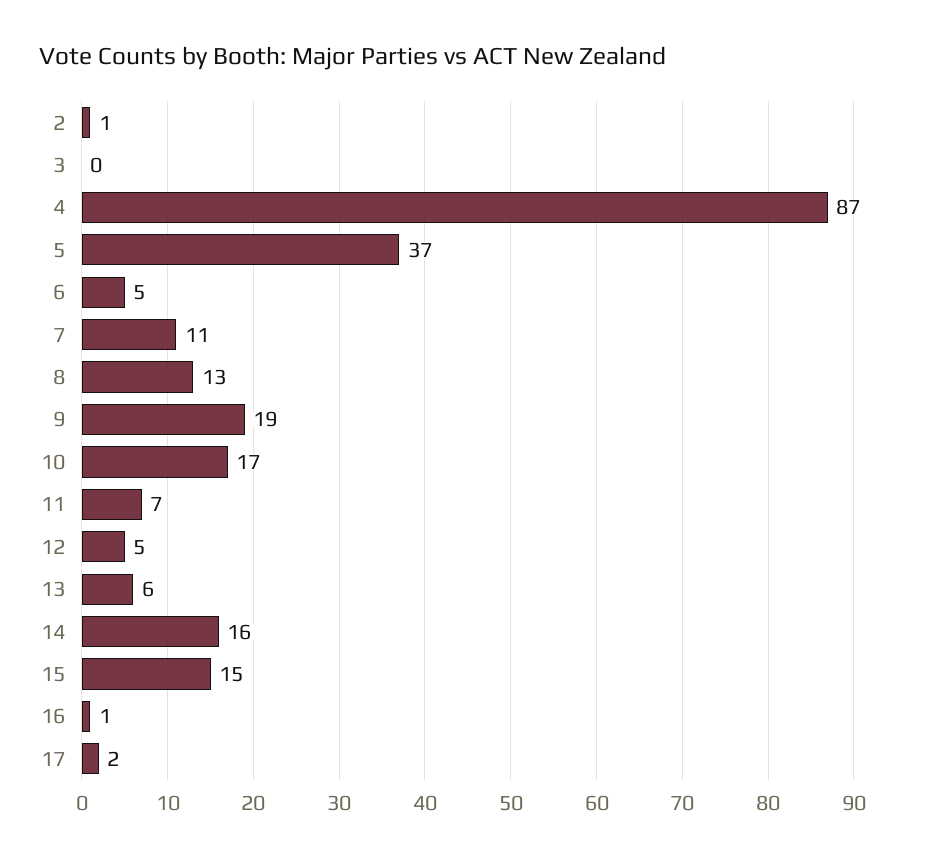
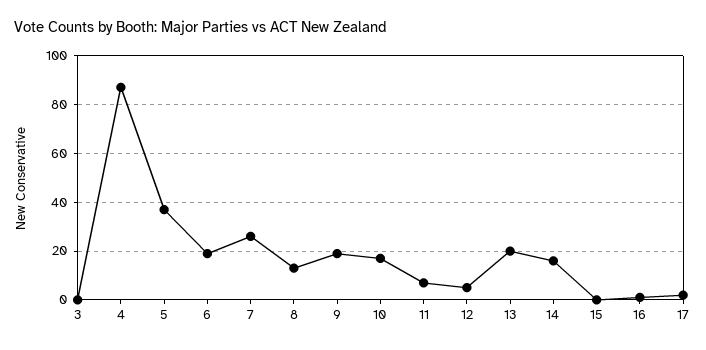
  {
-   "2": 1,
    "3": 0,
    "4": 87,
    "5": 37,
-   "6": 5,
+   "6": 20,
-   "7": 11,
+   "7": 25,
    "8": 13,
    "9": 19,
    "10": 17,
    "11": 7,
    "12": 5,
-   "13": 6,
+   "13": 20,
    "14": 16,
-   "15": 15,
+   "15": 0,
    "16": 1,
    "17": 2
  }

